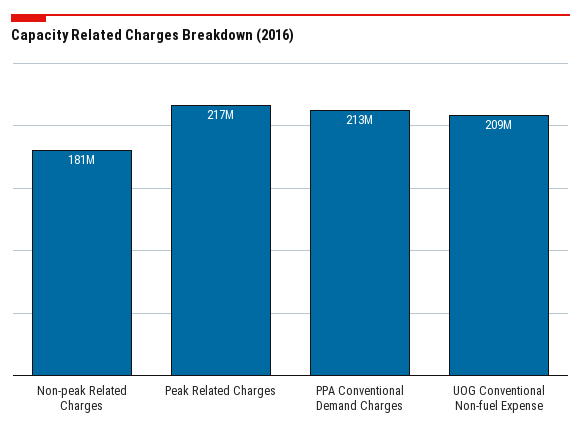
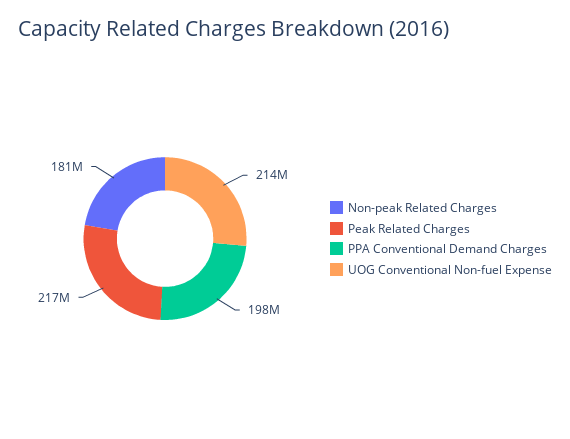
  {
    "Non-peak Related Charges": 181000000,
    "Peak Related Charges": 217000000,
-   "PPA Conventional Demand Charges": 213000000,
+   "PPA Conventional Demand Charges": 198000000,
-   "UOG Conventional Non-fuel Expense": 209000000
+   "UOG Conventional Non-fuel Expense": 214000000
  }

